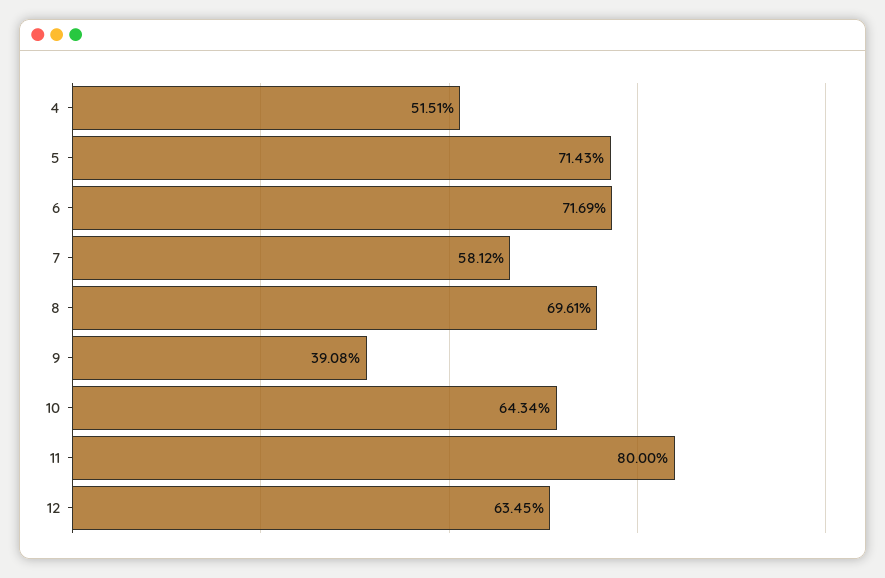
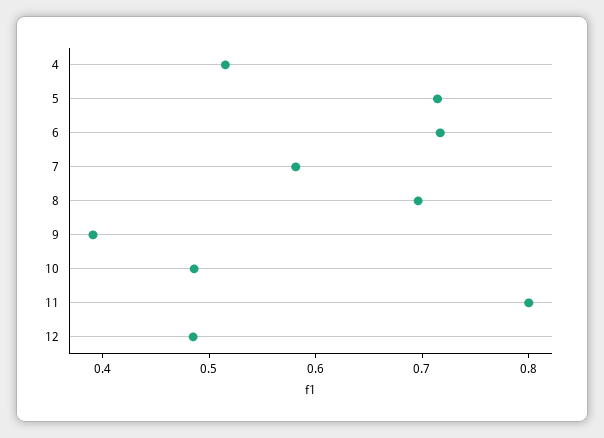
  {
    "4": 0.5151,
    "5": 0.7143,
    "6": 0.7169,
    "7": 0.5812,
    "8": 0.6961,
    "9": 0.3908,
-   "10": 0.6434,
+   "10": 0.48,
    "11": 0.8,
-   "12": 0.6345
+   "12": 0.48
  }

